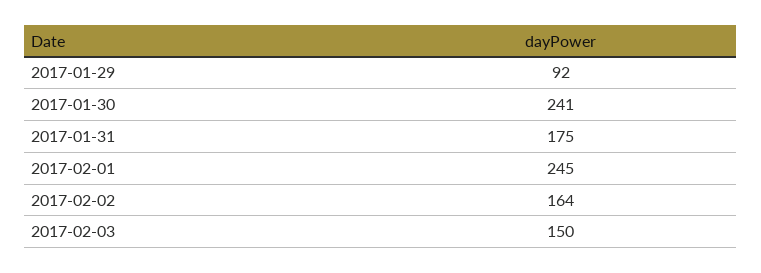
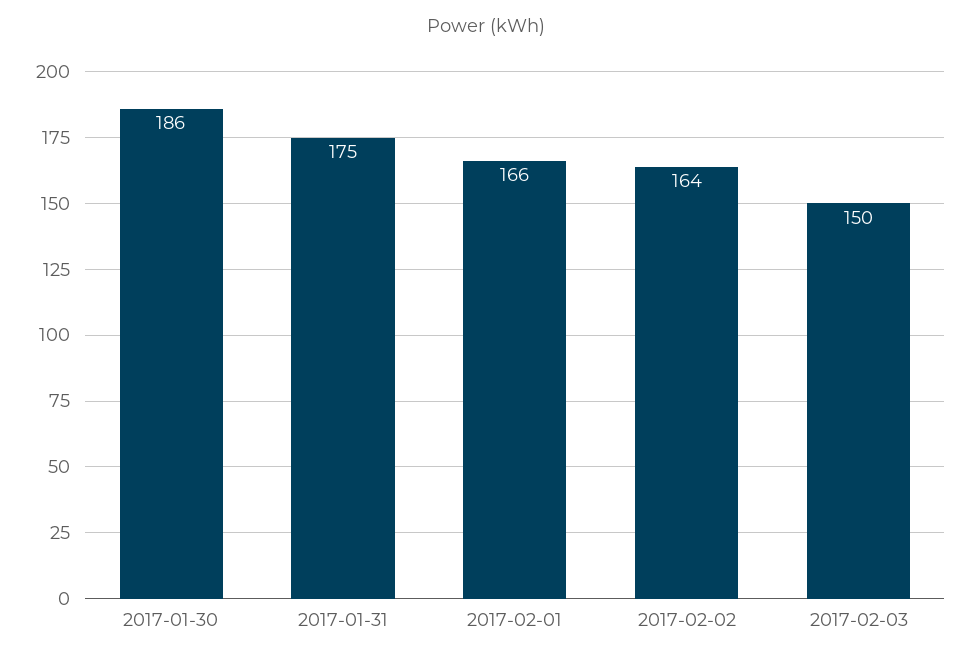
  {
-   "2017-01-29": 92,
-   "2017-01-30": 241,
+   "2017-01-30": 186,
    "2017-01-31": 175,
-   "2017-02-01": 245,
+   "2017-02-01": 166,
    "2017-02-02": 164,
    "2017-02-03": 150
  }

